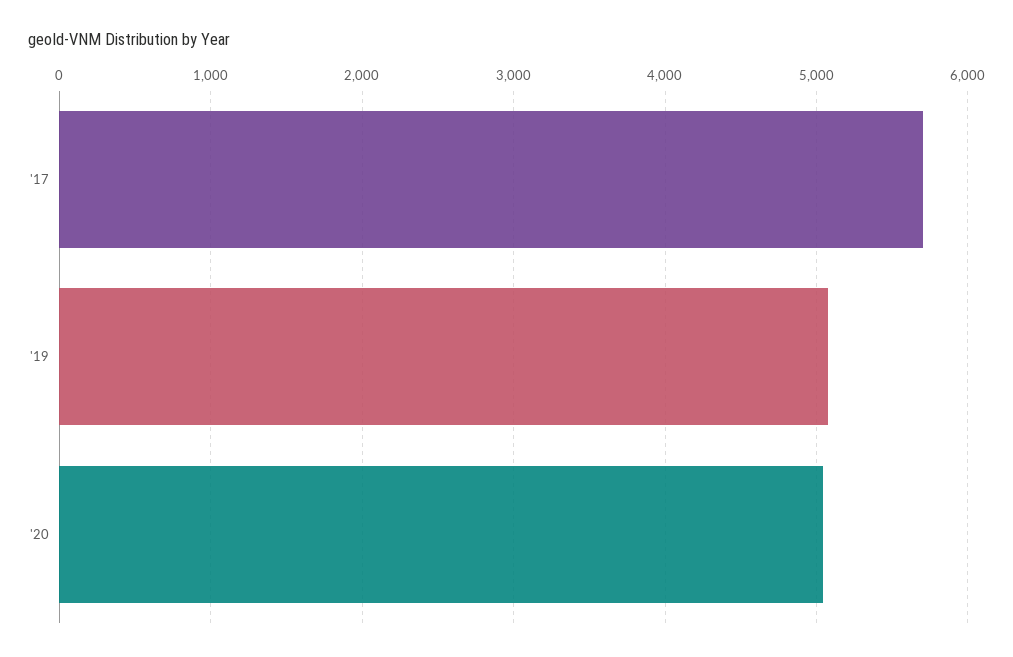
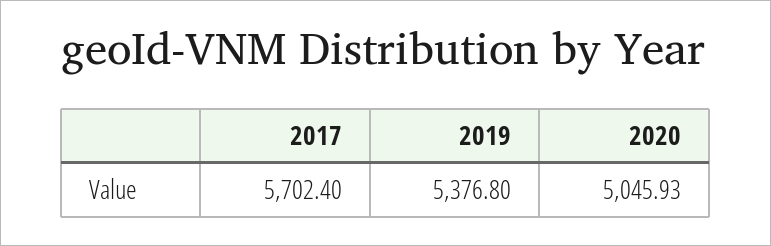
  {
    "'17": 5702.4,
-   "'19": 5100,
+   "'19": 5376.8,
    "'20": 5045.93
  }

